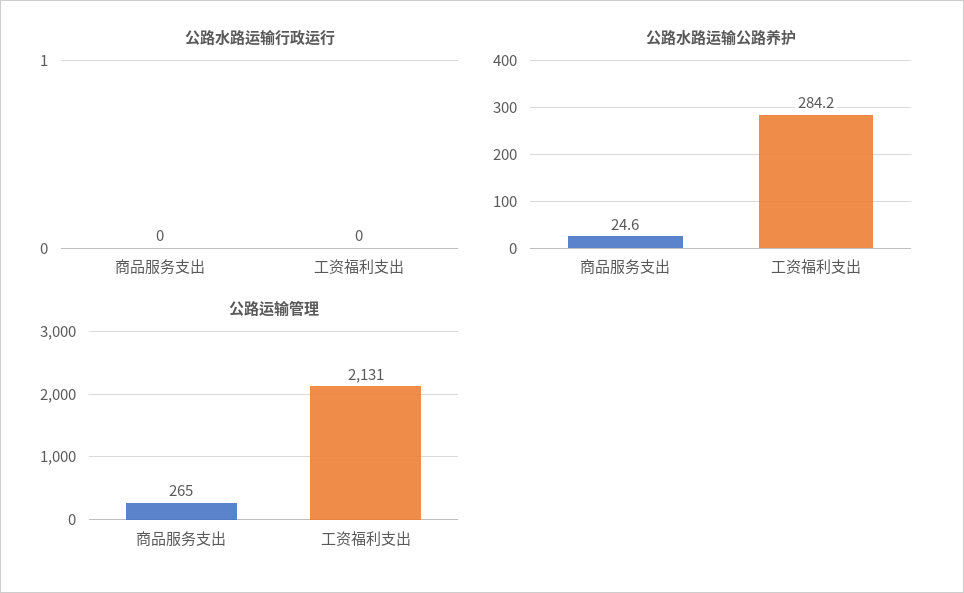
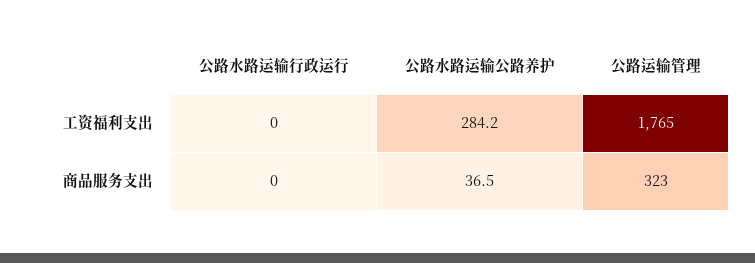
  {
    "公路水路运输行政运行": {
      "商品服务支出": 0,
      "工资福利支出": 0
    },
    "公路水路运输公路养护": {
-     "商品服务支出": 24.6,
+     "商品服务支出": 36.5,
      "工资福利支出": 284.2
    },
    "公路运输管理": {
-     "商品服务支出": 265,
+     "商品服务支出": 323,
-     "工资福利支出": 2131
+     "工资福利支出": 1765
    }
  }

